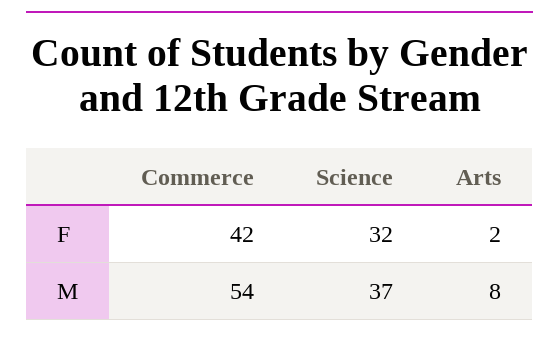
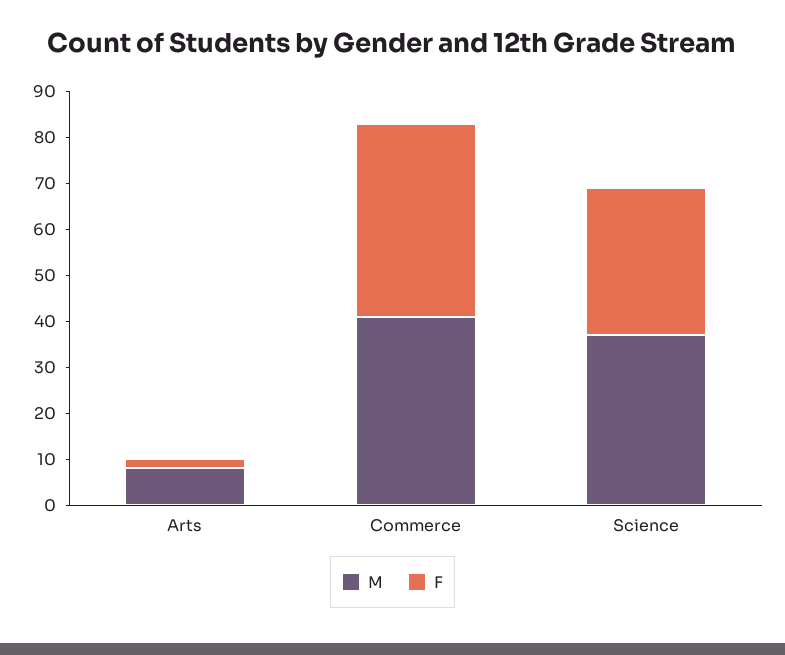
  {
    "F": {
      "Commerce": 42,
      "Science": 32,
      "Arts": 2
    },
    "M": {
-     "Commerce": 54,
+     "Commerce": 40,
      "Science": 37,
      "Arts": 8
    }
  }

